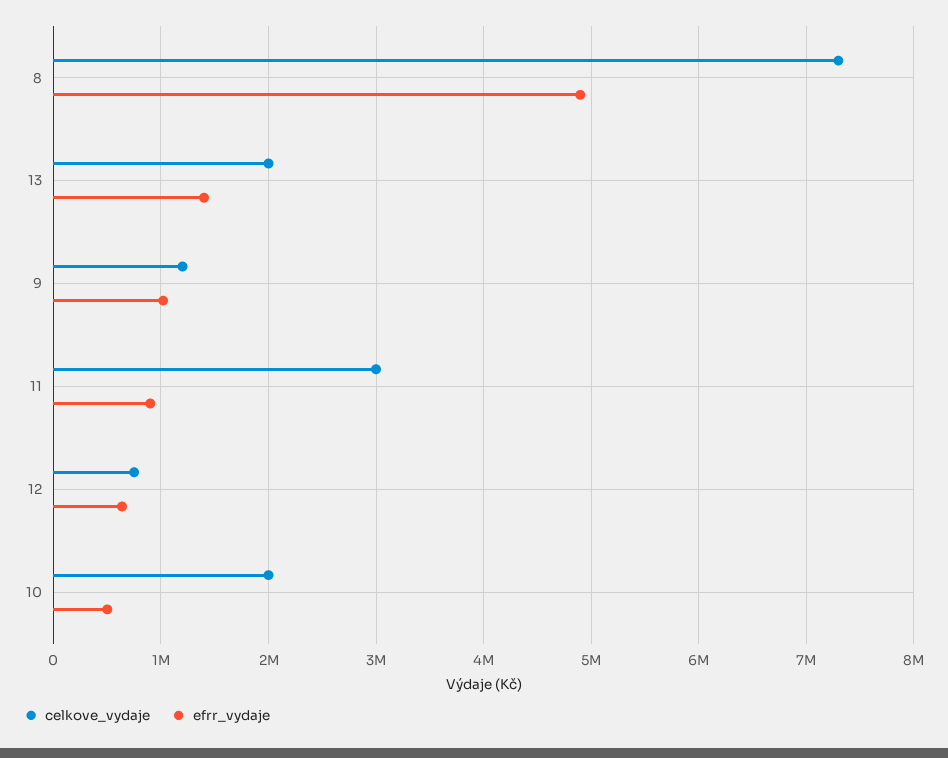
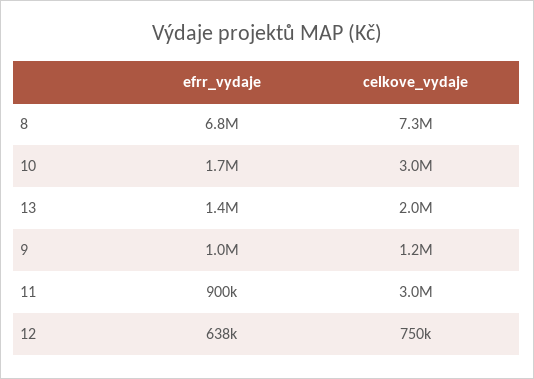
  {
    "celkove_vydaje": {
      "8": 7300000,
      "13": 2000000,
      "9": 1200000,
      "11": 3000000,
      "12": 750000,
-     "10": 2000000
+     "10": 3000000
    },
    "efrr_vydaje": {
-     "8": 4900000,
+     "8": 6800000,
      "13": 1400000,
      "9": 1000000,
      "11": 900000,
      "12": 638000,
-     "10": 500000
+     "10": 1700000
    }
  }

